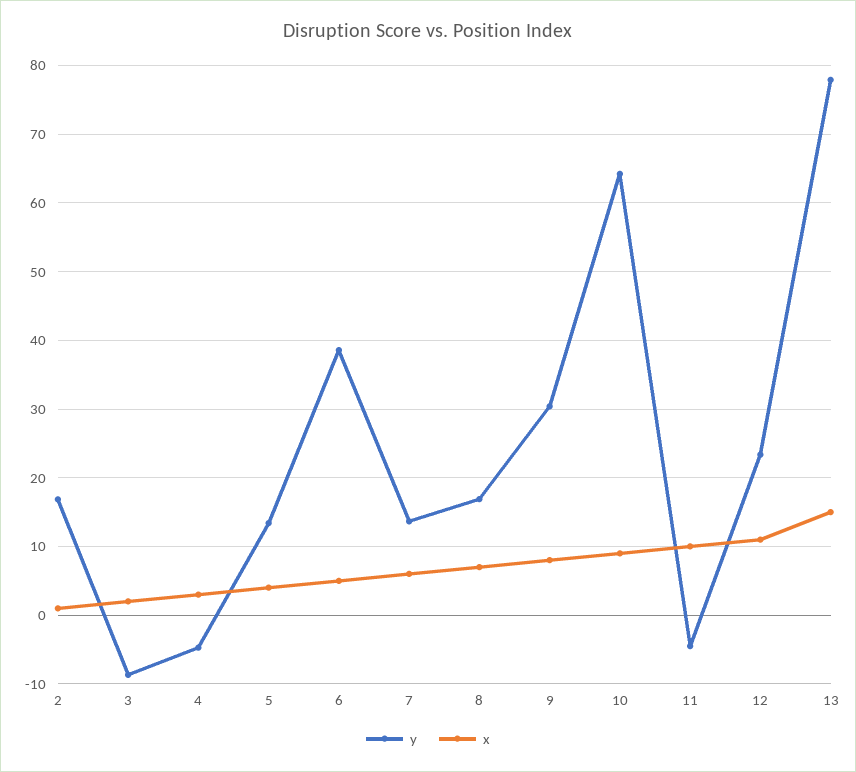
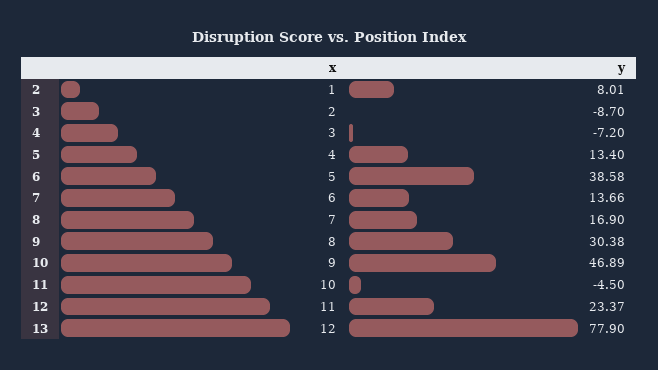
  {
    "y": {
-     "2": 17,
+     "2": 8.01,
      "3": -8.7,
-     "4": -5,
+     "4": -7.2,
      "5": 13.4,
      "6": 38.58,
      "7": 13.66,
      "8": 16.9,
      "9": 30.38,
-     "10": 64,
+     "10": 46.89,
      "11": -4.5,
      "12": 23.37,
      "13": 77.9
    },
    "x": {
      "2": 1,
      "3": 2,
      "4": 3,
      "5": 4,
      "6": 5,
      "7": 6,
      "8": 7,
      "9": 8,
      "10": 9,
      "11": 10,
      "12": 11,
-     "13": 15
+     "13": 12
    }
  }

